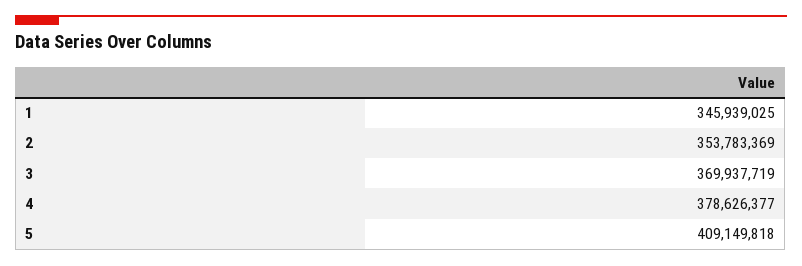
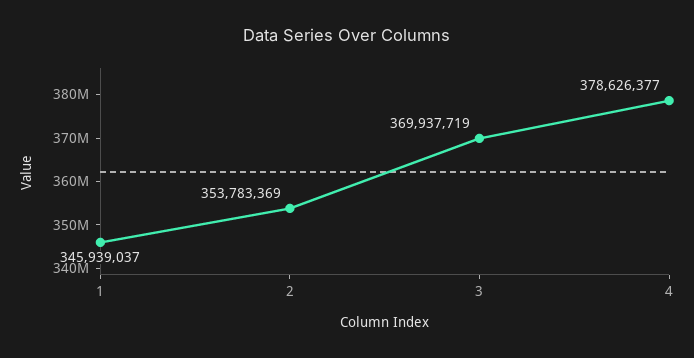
  {
-   "1": 345939025,
+   "1": 345939037,
    "2": 353783369,
    "3": 369937719,
-   "4": 378626377,
+   "4": 378626377
-   "5": 409149818
  }

